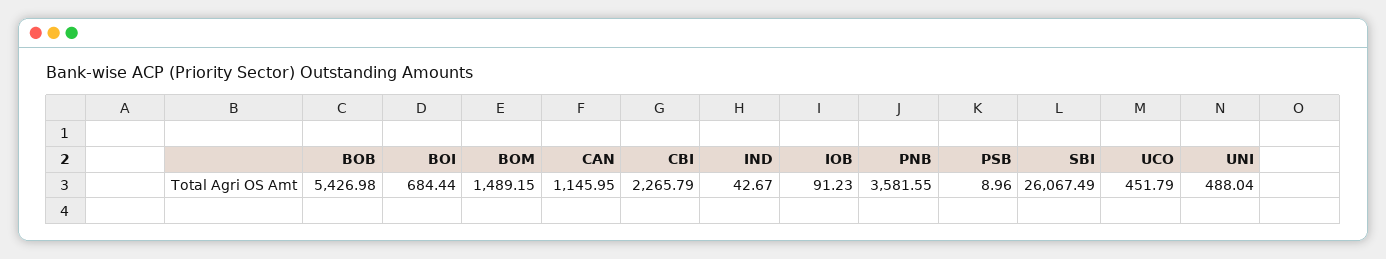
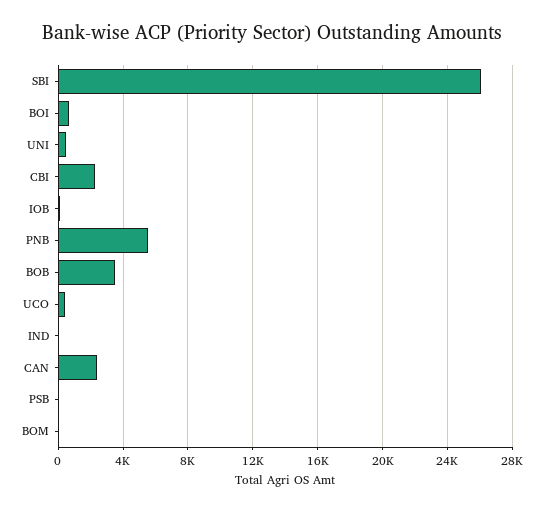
  {
-   "BOB": 5426.98,
+   "BOB": 3500,
    "BOI": 684.44,
-   "BOM": 1489.15,
+   "BOM": 0,
-   "CAN": 1145.95,
+   "CAN": 2500,
    "CBI": 2265.79,
    "IND": 42.67,
    "IOB": 91.23,
-   "PNB": 3581.55,
+   "PNB": 5500,
    "PSB": 8.96,
    "SBI": 26067.49,
    "UCO": 451.79,
    "UNI": 488.04
  }

